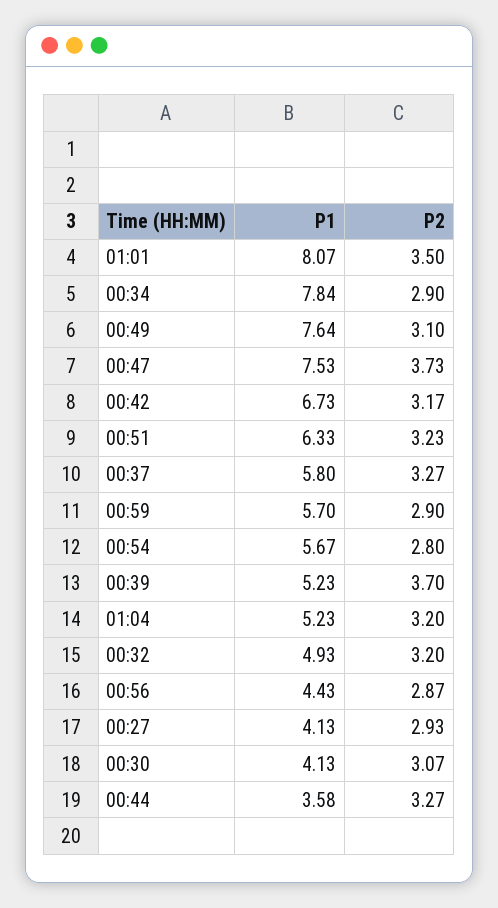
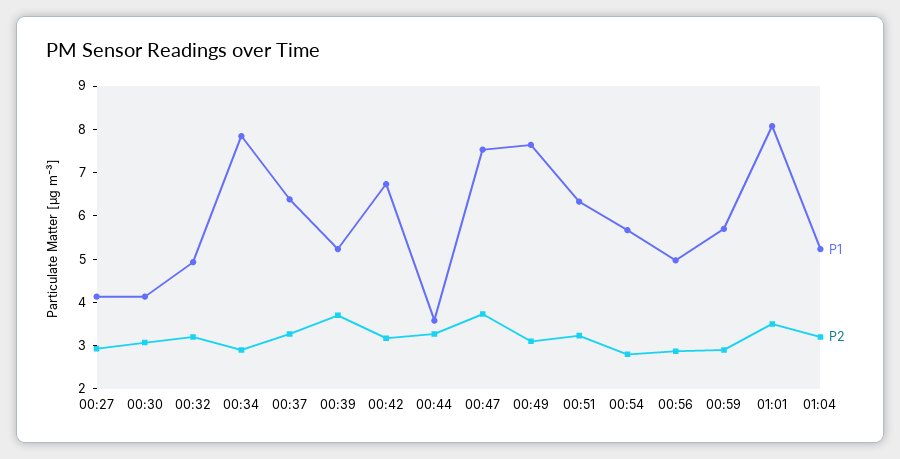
  {
    "P1": {
      "01:01": 8.07,
      "00:34": 7.84,
      "00:49": 7.64,
      "00:47": 7.53,
      "00:42": 6.73,
      "00:51": 6.33,
-     "00:37": 5.8,
+     "00:37": 6.4,
      "00:59": 5.7,
      "00:54": 5.67,
      "00:39": 5.23,
      "01:04": 5.23,
      "00:32": 4.93,
-     "00:56": 4.43,
+     "00:56": 5,
      "00:27": 4.13,
      "00:30": 4.13,
      "00:44": 3.58
    },
    "P2": {
      "01:01": 3.5,
      "00:34": 2.9,
      "00:49": 3.1,
      "00:47": 3.73,
      "00:42": 3.17,
      "00:51": 3.23,
      "00:37": 3.27,
      "00:59": 2.9,
      "00:54": 2.8,
      "00:39": 3.7,
      "01:04": 3.2,
      "00:32": 3.2,
      "00:56": 2.87,
      "00:27": 2.93,
      "00:30": 3.07,
      "00:44": 3.27
    }
  }

